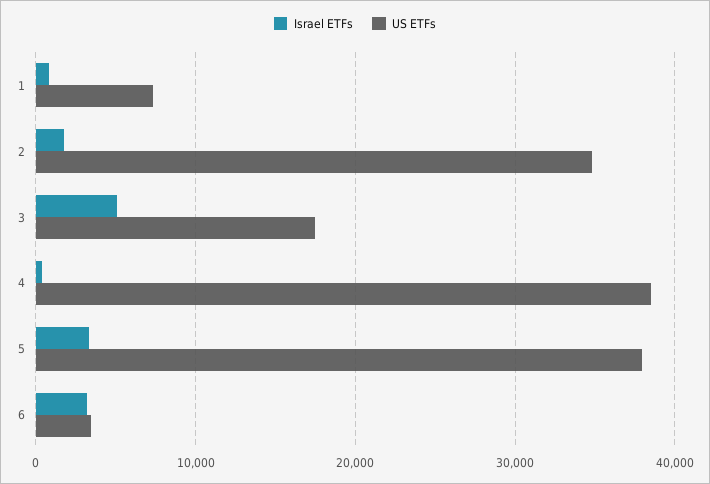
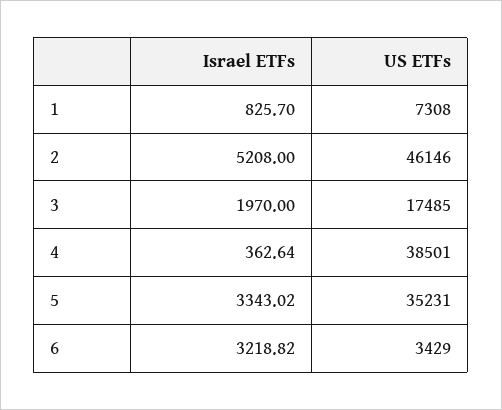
  {
    "Israel ETFs": {
      "1": 825.7,
-     "2": 2000,
+     "2": 5208,
-     "3": 5000,
+     "3": 1970,
      "4": 362.64,
      "5": 3343.02,
      "6": 3218.82
    },
    "US ETFs": {
      "1": 7308,
-     "2": 35000,
+     "2": 46146,
      "3": 17485,
      "4": 38501,
-     "5": 38000,
+     "5": 35231,
      "6": 3429
    }
  }

